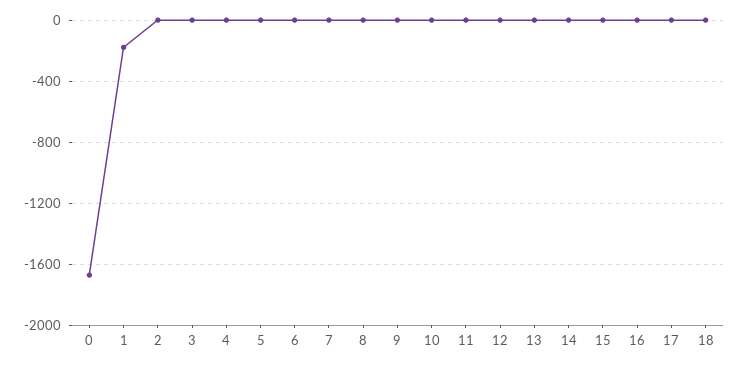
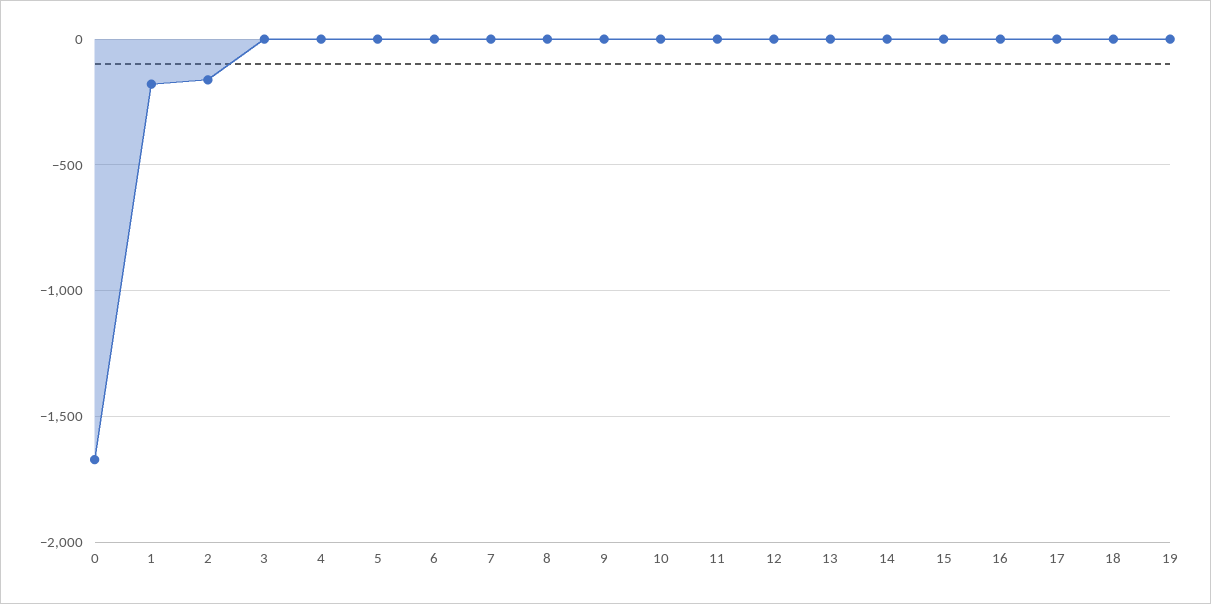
  {
    "0": -1650,
    "1": -200,
-   "2": 0,
+   "2": -150,
    "3": 0,
    "4": 0,
    "5": 0,
    "6": 0,
    "7": 0,
    "8": 0,
    "9": 0,
    "10": 0,
    "11": 0,
    "12": 0,
    "13": 0,
    "14": 0,
    "15": 0,
    "16": 0,
    "17": 0,
-   "18": 0
+   "18": 0,
+   "19": 0
  }

